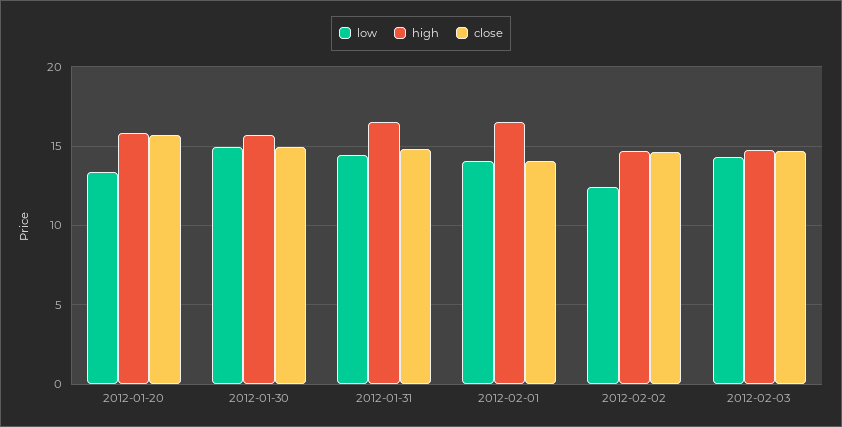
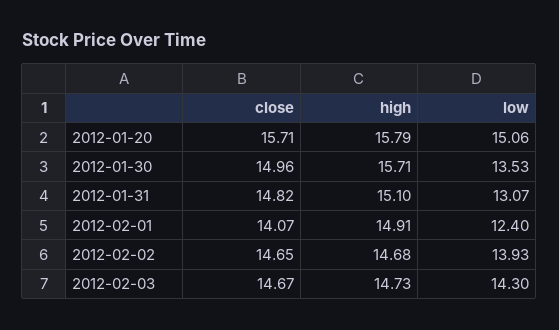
  {
    "low": {
-     "2012-01-20": 13.5,
+     "2012-01-20": 15.06,
-     "2012-01-30": 15,
+     "2012-01-30": 13.53,
-     "2012-01-31": 14.5,
+     "2012-01-31": 13.07,
-     "2012-02-01": 14,
+     "2012-02-01": 12.4,
-     "2012-02-02": 12.5,
+     "2012-02-02": 13.93,
      "2012-02-03": 14.3
    },
    "high": {
      "2012-01-20": 15.79,
      "2012-01-30": 15.71,
-     "2012-01-31": 16.5,
+     "2012-01-31": 15.1,
-     "2012-02-01": 16.5,
+     "2012-02-01": 14.91,
      "2012-02-02": 14.68,
      "2012-02-03": 14.73
    },
    "close": {
      "2012-01-20": 15.71,
      "2012-01-30": 14.96,
      "2012-01-31": 14.82,
      "2012-02-01": 14.07,
      "2012-02-02": 14.65,
      "2012-02-03": 14.67
    }
  }

